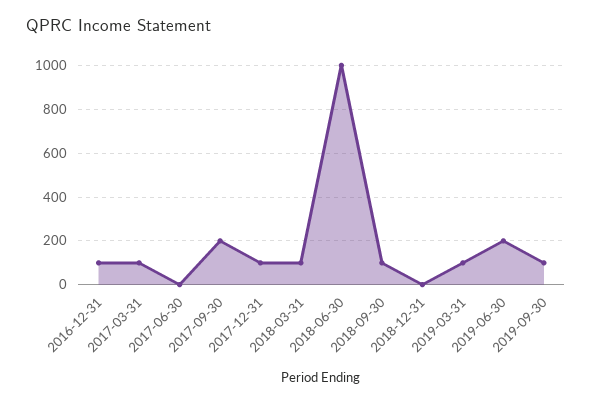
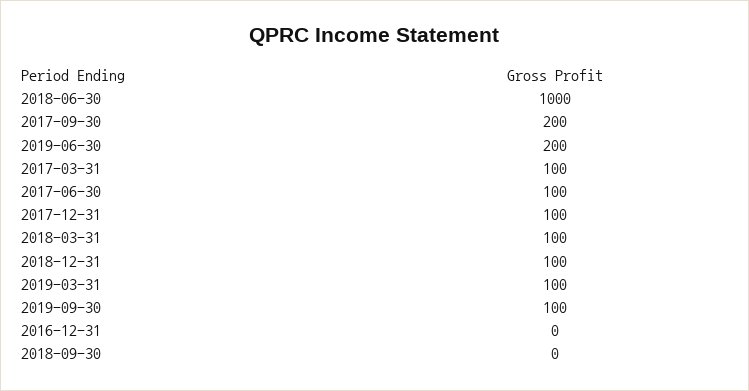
  {
-   "2016-12-31": 100,
+   "2016-12-31": 0,
    "2017-03-31": 100,
-   "2017-06-30": 0,
+   "2017-06-30": 100,
    "2017-09-30": 200,
    "2017-12-31": 100,
    "2018-03-31": 100,
    "2018-06-30": 1000,
-   "2018-09-30": 100,
+   "2018-09-30": 0,
-   "2018-12-31": 0,
+   "2018-12-31": 100,
    "2019-03-31": 100,
    "2019-06-30": 200,
    "2019-09-30": 100
  }

